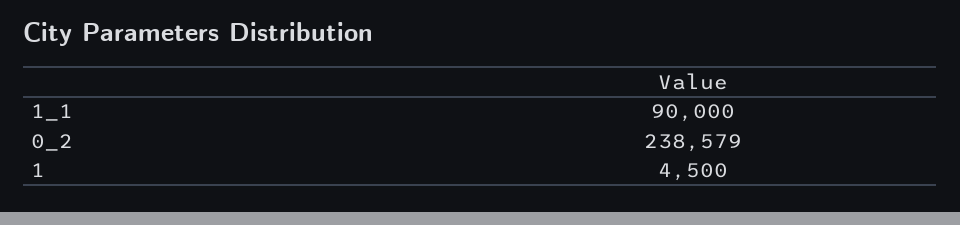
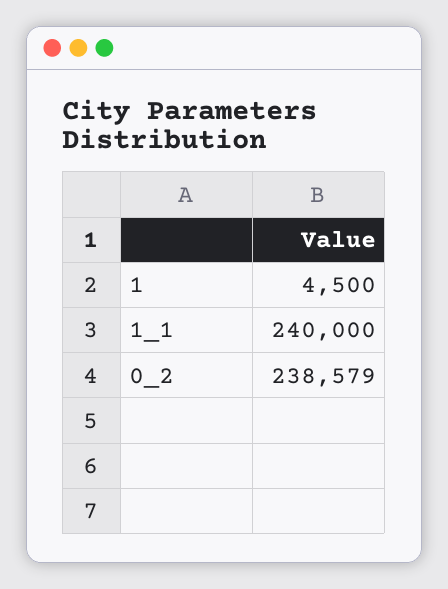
  {
-   "1_1": 90000,
+   "1_1": 240000,
    "0_2": 238579,
    "1": 4500
  }

